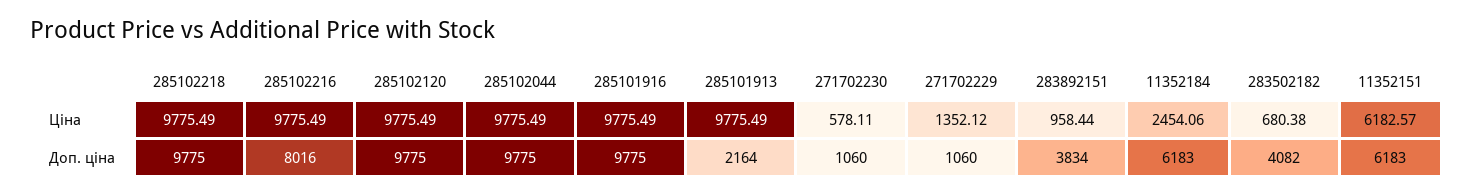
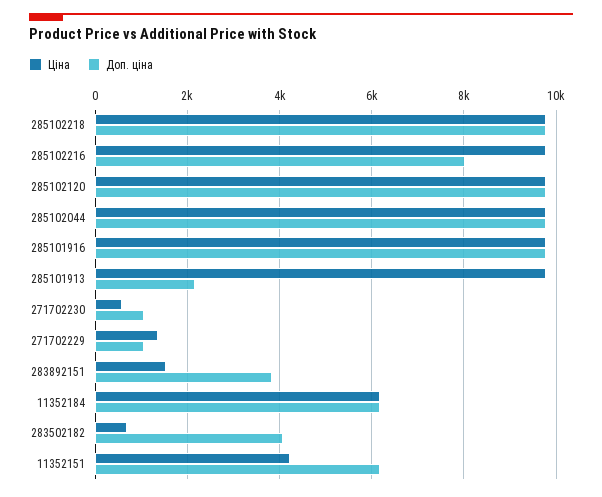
  {
    "Ціна": {
      "285102218": 9775.49,
      "285102216": 9775.49,
      "285102120": 9775.49,
      "285102044": 9775.49,
      "285101916": 9775.49,
      "285101913": 9775.49,
      "271702230": 578.11,
      "271702229": 1352.12,
-     "283892151": 958.44,
+     "283892151": 1600,
-     "11352184": 2454.06,
+     "11352184": 6200,
      "283502182": 680.38,
-     "11352151": 6182.57
+     "11352151": 4200
    },
    "Доп. ціна": {
      "285102218": 9775,
      "285102216": 8016,
      "285102120": 9775,
      "285102044": 9775,
      "285101916": 9775,
      "285101913": 2164,
      "271702230": 1060,
      "271702229": 1060,
      "283892151": 3834,
      "11352184": 6183,
      "283502182": 4082,
      "11352151": 6183
    }
  }

